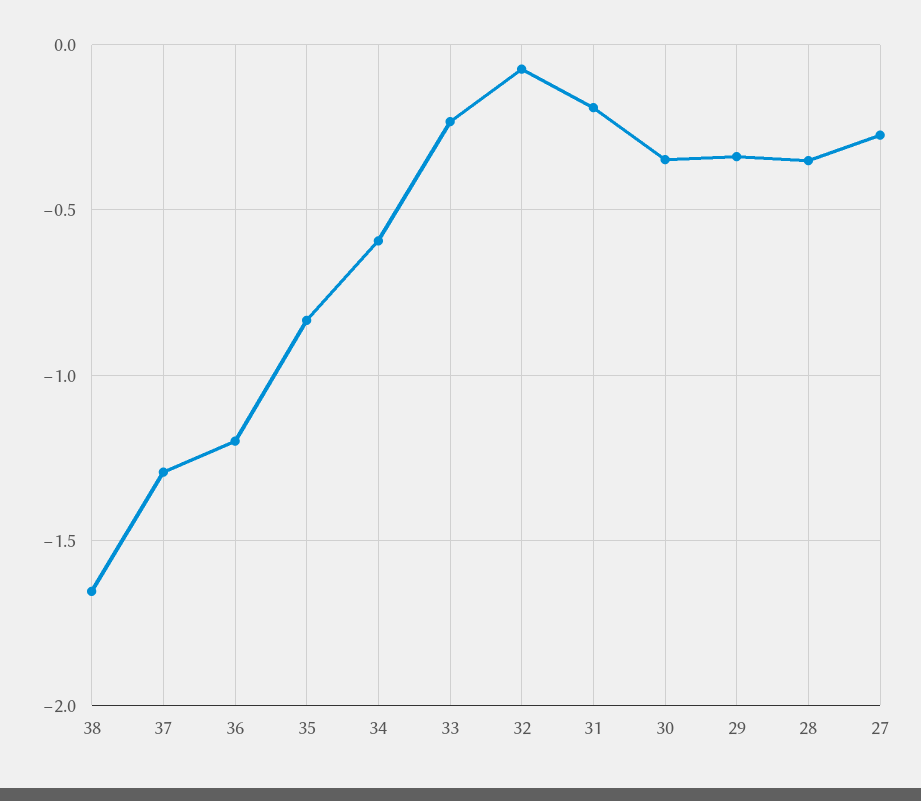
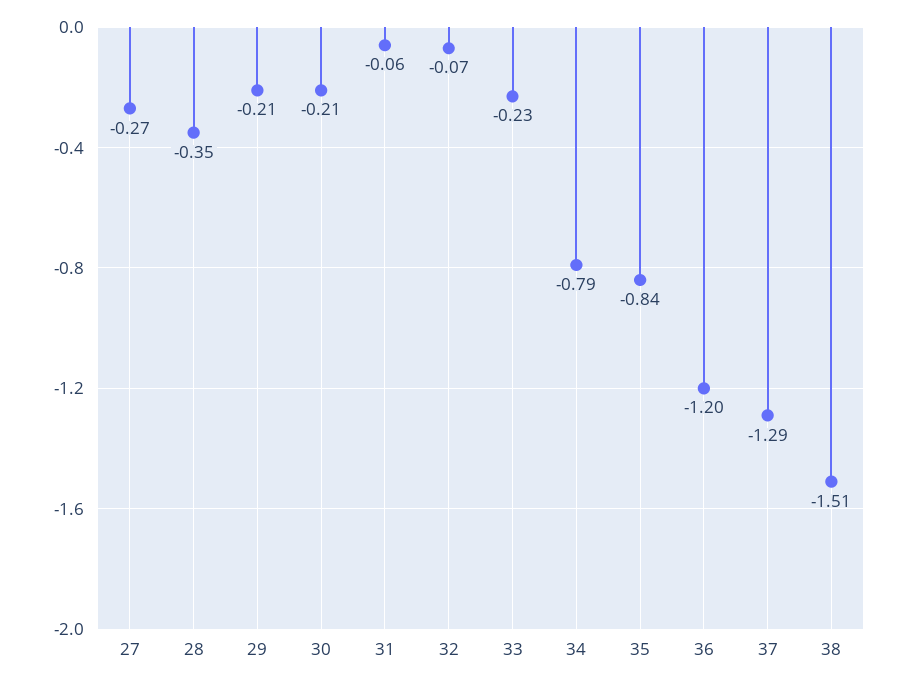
  {
-   "38": -1.65,
+   "38": -1.51,
    "37": -1.29,
    "36": -1.2,
    "35": -0.84,
-   "34": -0.6,
+   "34": -0.79,
    "33": -0.23,
    "32": -0.07,
-   "31": -0.2,
+   "31": -0.06,
-   "30": -0.35,
+   "30": -0.21,
-   "29": -0.35,
+   "29": -0.21,
    "28": -0.35,
    "27": -0.27
  }

